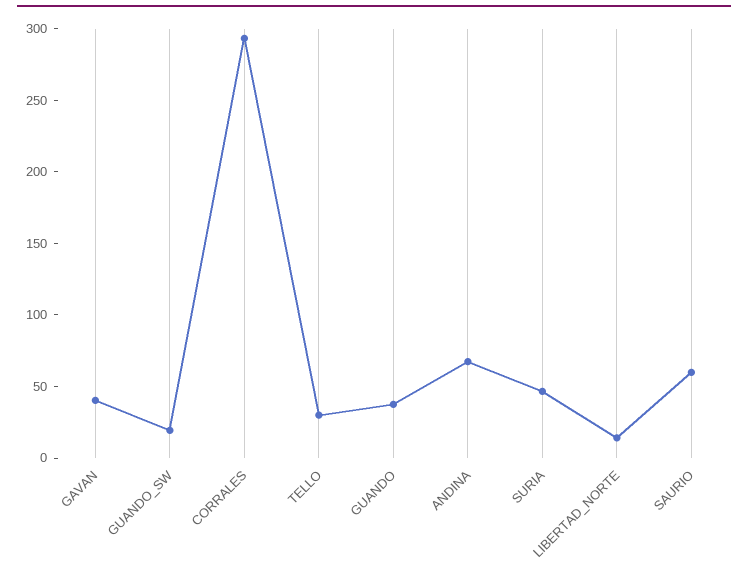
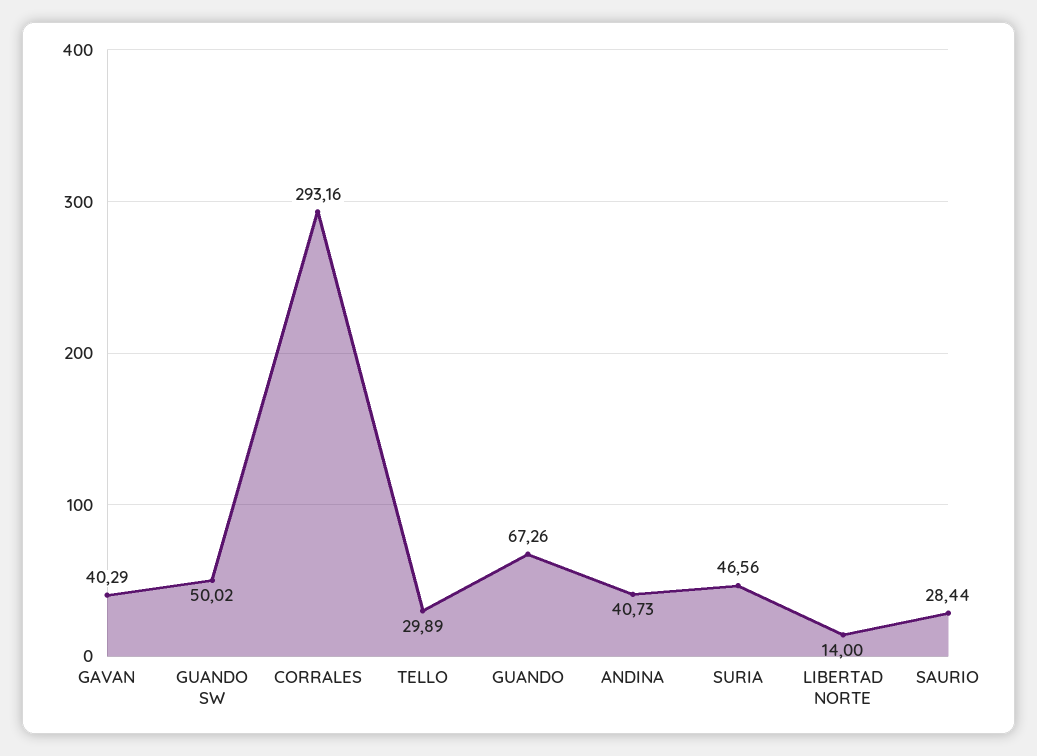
  {
    "GAVAN": 40.29,
-   "GUANDO_SW": 20,
+   "GUANDO_SW": 50.02,
    "CORRALES": 293.16,
    "TELLO": 29.89,
-   "GUANDO": 40,
+   "GUANDO": 67.26,
-   "ANDINA": 70,
+   "ANDINA": 40.73,
    "SURIA": 46.56,
    "LIBERTAD_NORTE": 14,
-   "SAURIO": 60
+   "SAURIO": 28.44
  }

